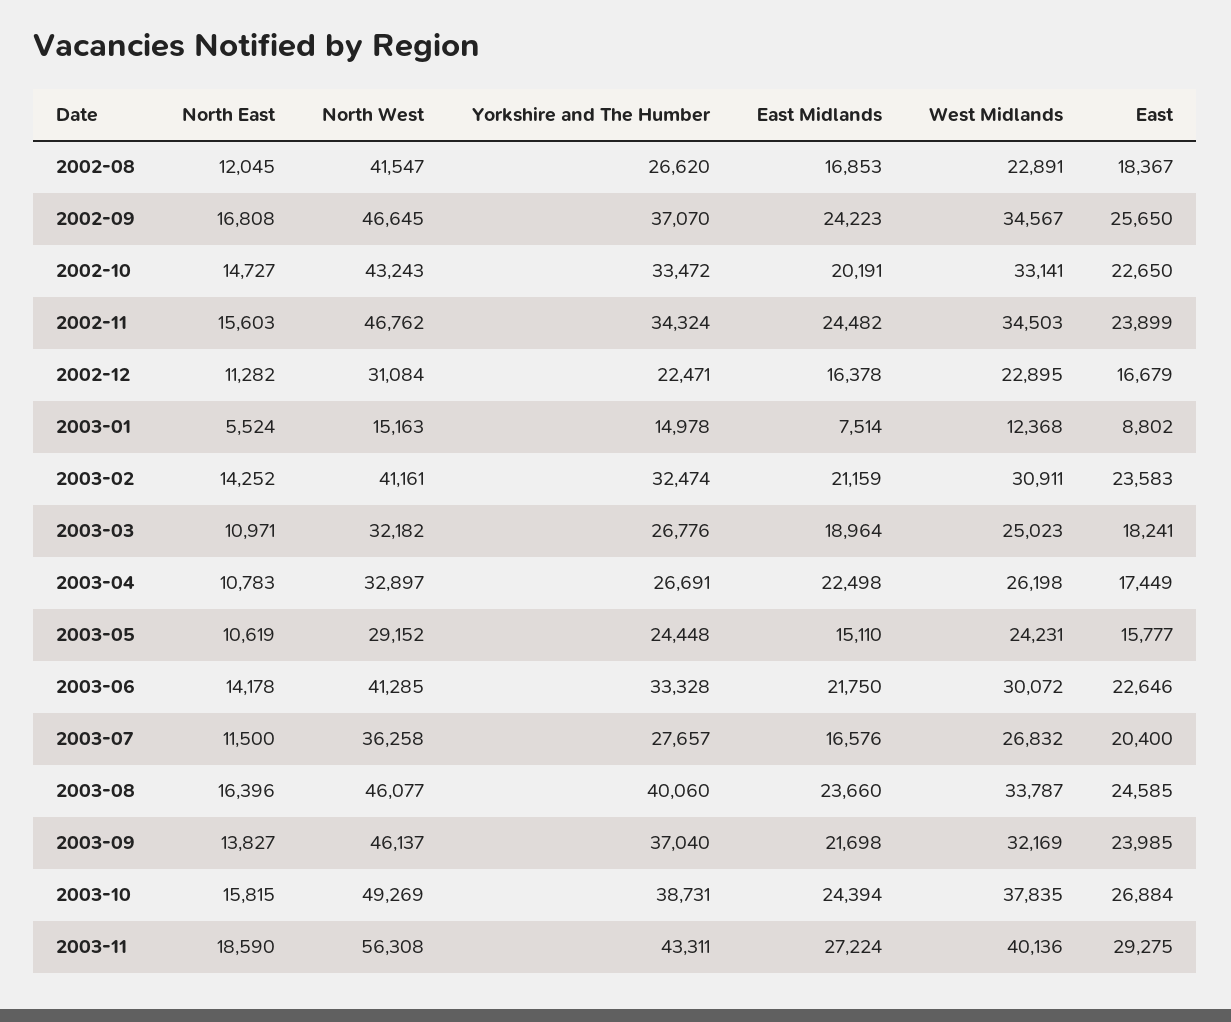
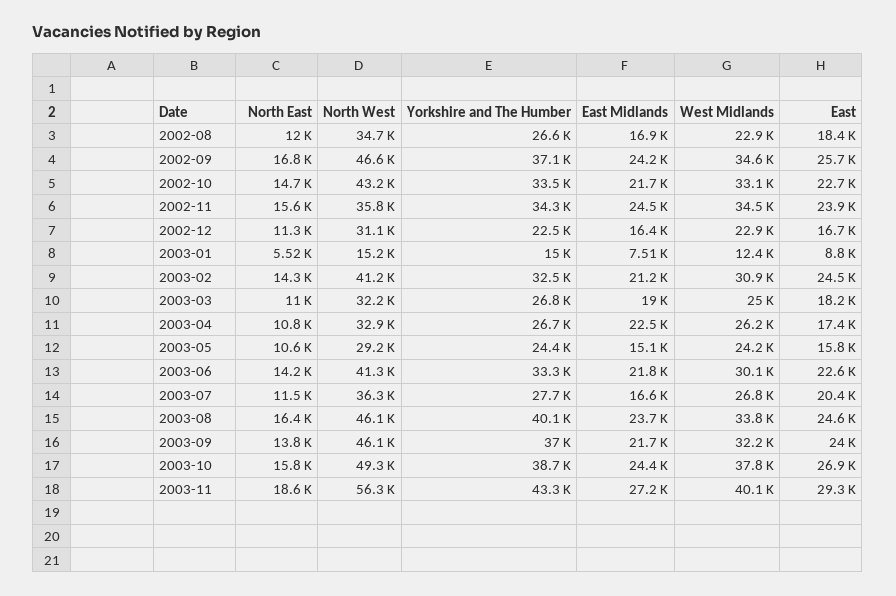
  {
    "North East": {
      "2002-08": 12045,
      "2002-09": 16808,
      "2002-10": 14727,
      "2002-11": 15603,
      "2002-12": 11282,
      "2003-01": 5524,
      "2003-02": 14252,
      "2003-03": 10971,
      "2003-04": 10783,
      "2003-05": 10619,
      "2003-06": 14178,
      "2003-07": 11500,
      "2003-08": 16396,
      "2003-09": 13827,
      "2003-10": 15815,
      "2003-11": 18590
    },
    "North West": {
-     "2002-08": 41547,
+     "2002-08": 34700,
      "2002-09": 46645,
      "2002-10": 43243,
-     "2002-11": 46762,
+     "2002-11": 35800,
      "2002-12": 31084,
      "2003-01": 15163,
      "2003-02": 41161,
      "2003-03": 32182,
      "2003-04": 32897,
      "2003-05": 29152,
      "2003-06": 41285,
      "2003-07": 36258,
      "2003-08": 46077,
      "2003-09": 46137,
      "2003-10": 49269,
      "2003-11": 56308
    },
    "Yorkshire and The Humber": {
      "2002-08": 26620,
      "2002-09": 37070,
      "2002-10": 33472,
      "2002-11": 34324,
      "2002-12": 22471,
      "2003-01": 14978,
      "2003-02": 32474,
      "2003-03": 26776,
      "2003-04": 26691,
      "2003-05": 24448,
      "2003-06": 33328,
      "2003-07": 27657,
      "2003-08": 40060,
      "2003-09": 37040,
      "2003-10": 38731,
      "2003-11": 43311
    },
    "East Midlands": {
      "2002-08": 16853,
      "2002-09": 24223,
-     "2002-10": 20191,
+     "2002-10": 21700,
      "2002-11": 24482,
      "2002-12": 16378,
      "2003-01": 7514,
      "2003-02": 21159,
      "2003-03": 18964,
      "2003-04": 22498,
      "2003-05": 15110,
      "2003-06": 21750,
      "2003-07": 16576,
      "2003-08": 23660,
      "2003-09": 21698,
      "2003-10": 24394,
      "2003-11": 27224
    },
    "West Midlands": {
      "2002-08": 22891,
      "2002-09": 34567,
      "2002-10": 33141,
      "2002-11": 34503,
      "2002-12": 22895,
      "2003-01": 12368,
      "2003-02": 30911,
      "2003-03": 25023,
      "2003-04": 26198,
      "2003-05": 24231,
      "2003-06": 30072,
      "2003-07": 26832,
      "2003-08": 33787,
      "2003-09": 32169,
      "2003-10": 37835,
      "2003-11": 40136
    },
    "East": {
      "2002-08": 18367,
      "2002-09": 25650,
      "2002-10": 22650,
      "2002-11": 23899,
      "2002-12": 16679,
      "2003-01": 8802,
-     "2003-02": 23583,
+     "2003-02": 24500,
      "2003-03": 18241,
      "2003-04": 17449,
      "2003-05": 15777,
      "2003-06": 22646,
      "2003-07": 20400,
      "2003-08": 24585,
      "2003-09": 23985,
      "2003-10": 26884,
      "2003-11": 29275
    }
  }

